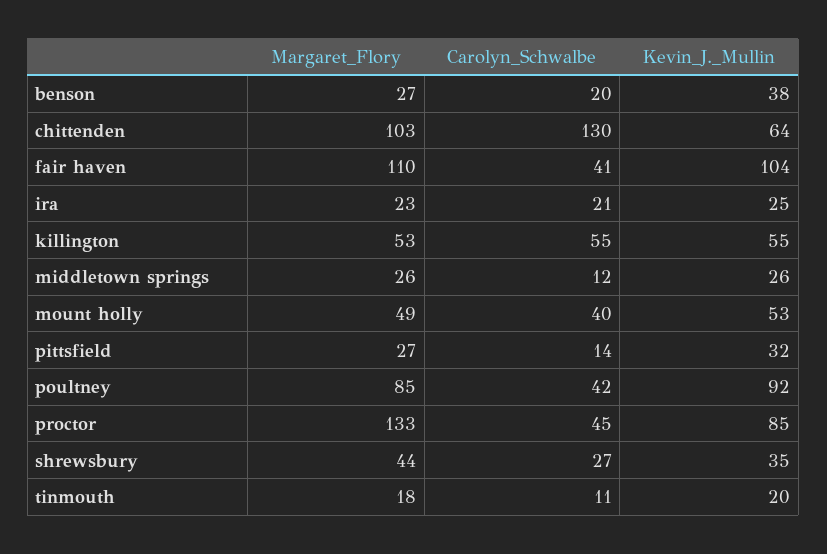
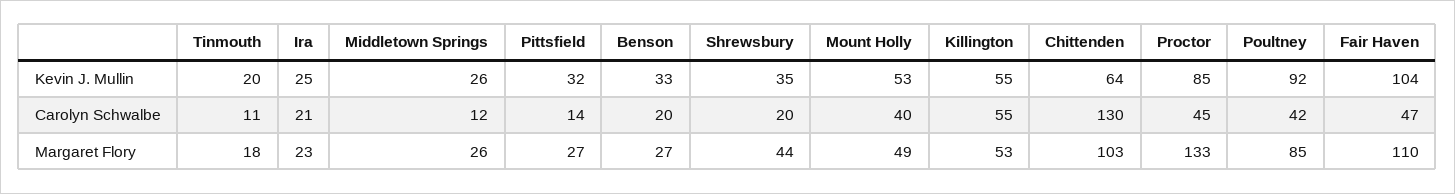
  {
    "Margaret_Flory": {
      "benson": 27,
      "chittenden": 103,
      "fair haven": 110,
      "ira": 23,
      "killington": 53,
      "middletown springs": 26,
      "mount holly": 49,
      "pittsfield": 27,
      "poultney": 85,
      "proctor": 133,
      "shrewsbury": 44,
      "tinmouth": 18
    },
    "Carolyn_Schwalbe": {
      "benson": 20,
      "chittenden": 130,
-     "fair haven": 41,
+     "fair haven": 47,
      "ira": 21,
      "killington": 55,
      "middletown springs": 12,
      "mount holly": 40,
      "pittsfield": 14,
      "poultney": 42,
      "proctor": 45,
-     "shrewsbury": 27,
+     "shrewsbury": 20,
      "tinmouth": 11
    },
    "Kevin_J._Mullin": {
-     "benson": 38,
+     "benson": 33,
      "chittenden": 64,
      "fair haven": 104,
      "ira": 25,
      "killington": 55,
      "middletown springs": 26,
      "mount holly": 53,
      "pittsfield": 32,
      "poultney": 92,
      "proctor": 85,
      "shrewsbury": 35,
      "tinmouth": 20
    }
  }

